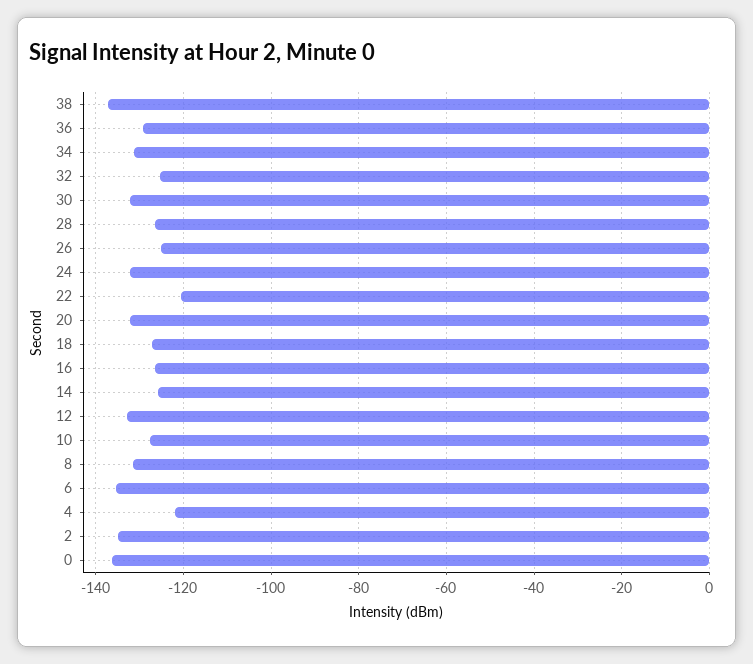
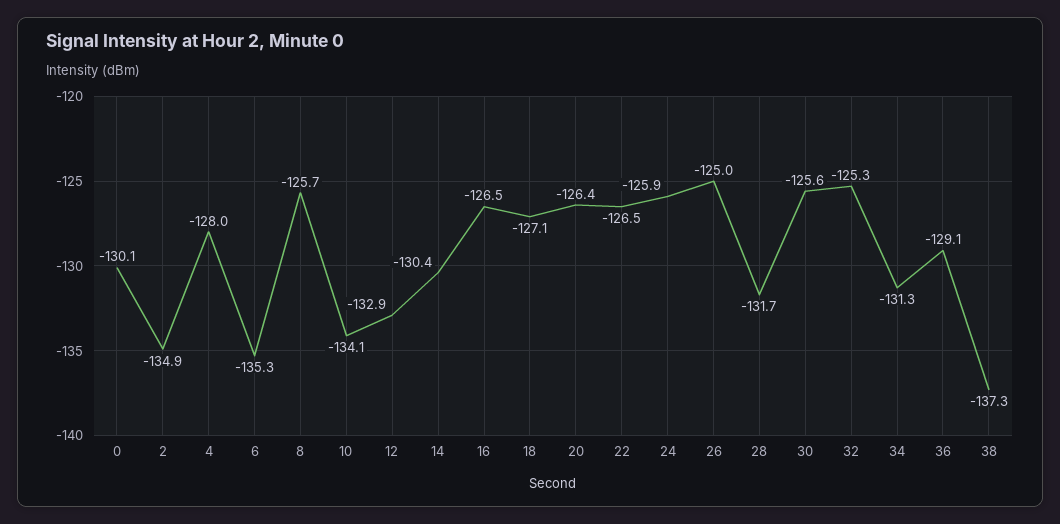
  {
    "38": -137.3,
    "36": -129.1,
    "34": -131.3,
    "32": -125.3,
-   "30": -132,
+   "30": -125.6,
-   "28": -126,
+   "28": -131.7,
    "26": -125,
-   "24": -132,
+   "24": -125.9,
-   "22": -120,
+   "22": -126.5,
-   "20": -132,
+   "20": -126.4,
    "18": -127.1,
    "16": -126.5,
-   "14": -126,
+   "14": -130.4,
    "12": -132.9,
-   "10": -128,
+   "10": -134.1,
-   "8": -132,
+   "8": -125.7,
    "6": -135.3,
-   "4": -122,
+   "4": -128,
    "2": -134.9,
-   "0": -136
+   "0": -130.1
  }

